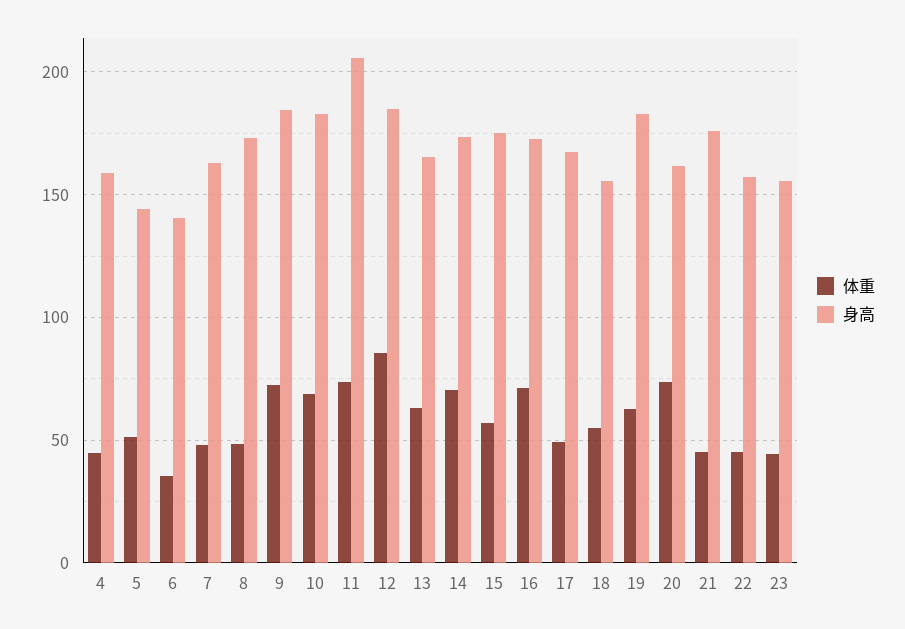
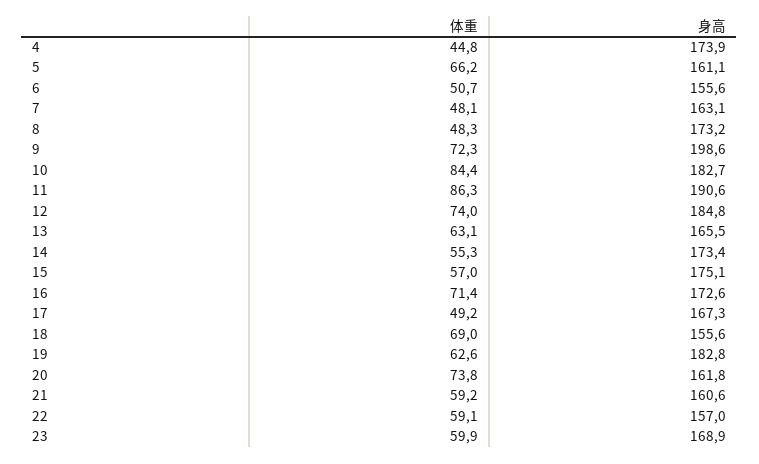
  {
    "体重": {
      "4": 44.8,
-     "5": 50,
+     "5": 66.2,
-     "6": 35,
+     "6": 50.7,
      "7": 48.1,
      "8": 48.3,
      "9": 72.3,
-     "10": 70,
+     "10": 84.4,
-     "11": 75,
+     "11": 86.3,
-     "12": 85,
+     "12": 74,
      "13": 63.1,
-     "14": 70,
+     "14": 55.3,
      "15": 57,
      "16": 71.4,
      "17": 49.2,
-     "18": 55,
+     "18": 69,
      "19": 62.6,
      "20": 73.8,
-     "21": 45,
+     "21": 59.2,
-     "22": 45,
+     "22": 59.1,
-     "23": 45
+     "23": 59.9
    },
    "身高": {
-     "4": 160,
+     "4": 173.9,
-     "5": 145,
+     "5": 161.1,
-     "6": 140,
+     "6": 155.6,
      "7": 163.1,
      "8": 173.2,
-     "9": 185,
+     "9": 198.6,
      "10": 182.7,
-     "11": 205,
+     "11": 190.6,
      "12": 184.8,
      "13": 165.5,
      "14": 173.4,
      "15": 175.1,
      "16": 172.6,
      "17": 167.3,
      "18": 155.6,
      "19": 182.8,
      "20": 161.8,
-     "21": 175,
+     "21": 160.6,
      "22": 157,
-     "23": 155
+     "23": 168.9
    }
  }

